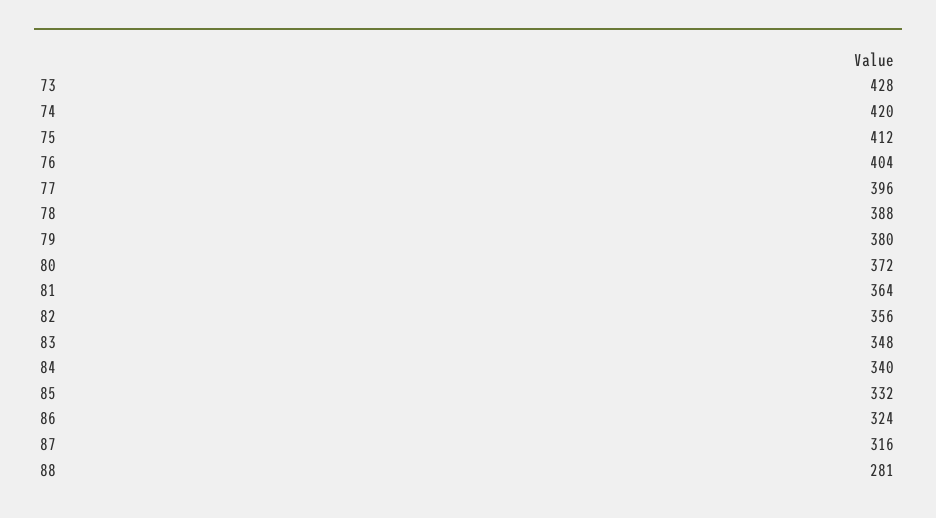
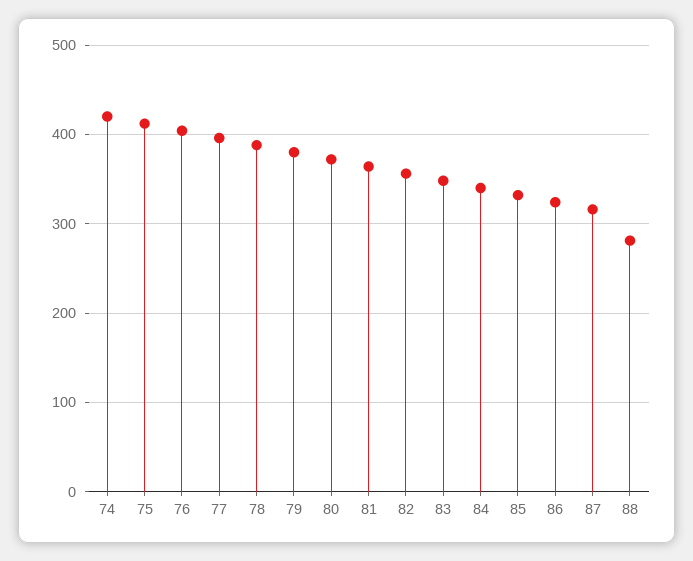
  {
-   "73": 428,
    "74": 420,
    "75": 412,
    "76": 404,
    "77": 396,
    "78": 388,
    "79": 380,
    "80": 372,
    "81": 364,
    "82": 356,
    "83": 348,
    "84": 340,
    "85": 332,
    "86": 324,
    "87": 316,
    "88": 281
  }

